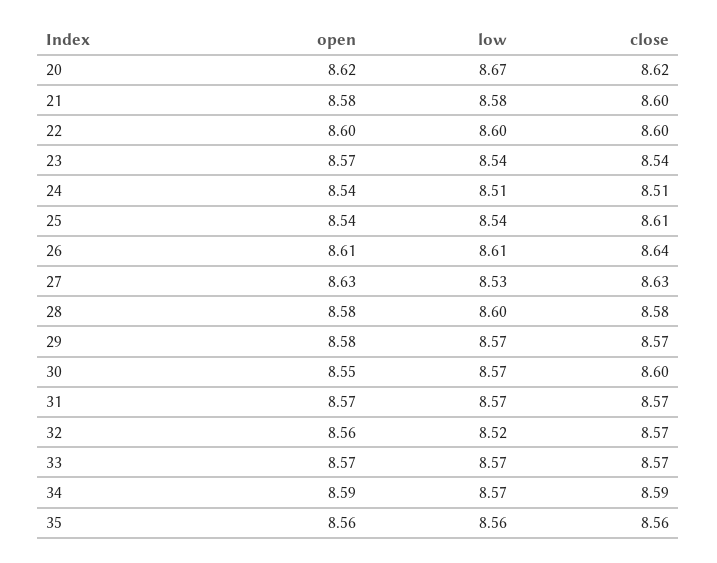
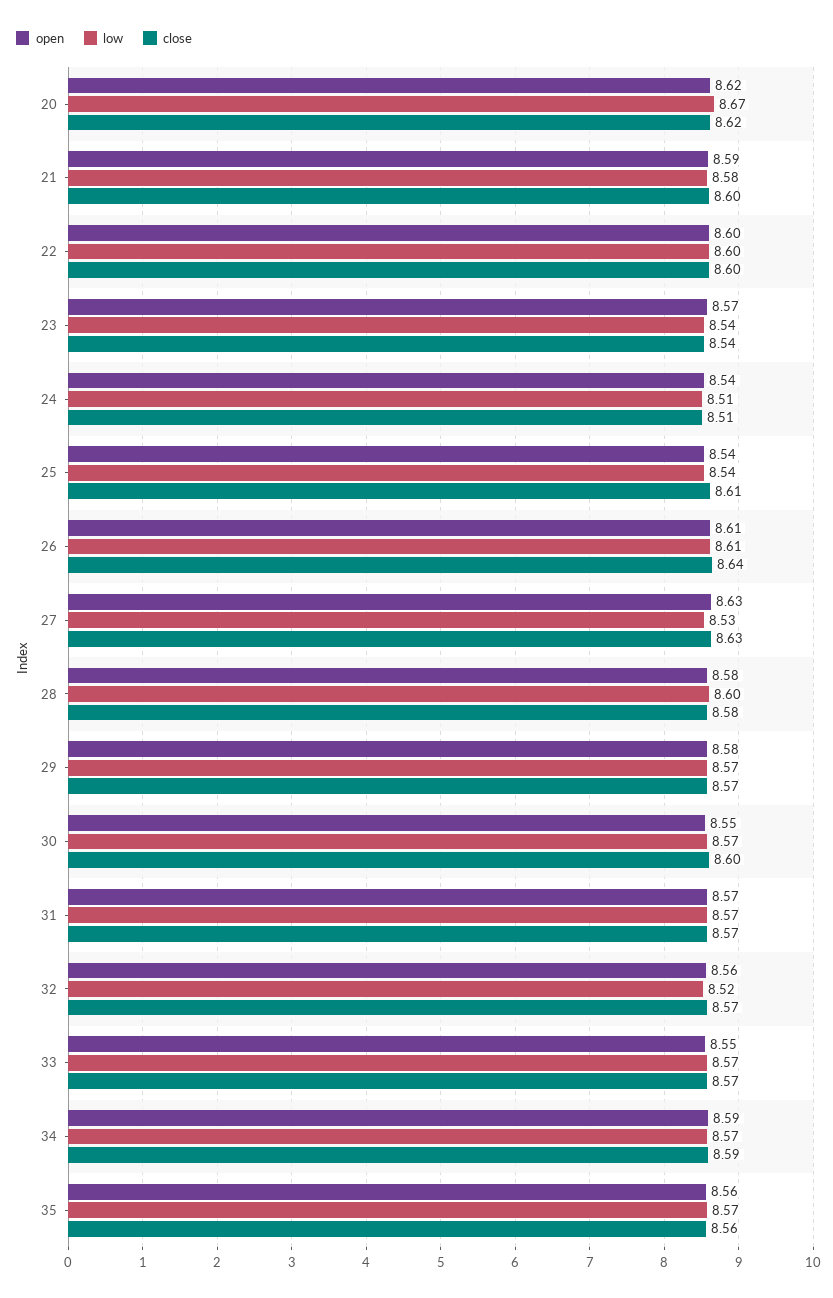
  {
    "open": {
      "20": 8.62,
-     "21": 8.58,
+     "21": 8.59,
      "22": 8.6,
      "23": 8.57,
      "24": 8.54,
      "25": 8.54,
      "26": 8.61,
      "27": 8.63,
      "28": 8.58,
      "29": 8.58,
      "30": 8.55,
      "31": 8.57,
      "32": 8.56,
-     "33": 8.57,
+     "33": 8.55,
      "34": 8.59,
      "35": 8.56
    },
    "low": {
      "20": 8.67,
      "21": 8.58,
      "22": 8.6,
      "23": 8.54,
      "24": 8.51,
      "25": 8.54,
      "26": 8.61,
      "27": 8.53,
      "28": 8.6,
      "29": 8.57,
      "30": 8.57,
      "31": 8.57,
      "32": 8.52,
      "33": 8.57,
      "34": 8.57,
-     "35": 8.56
+     "35": 8.57
    },
    "close": {
      "20": 8.62,
      "21": 8.6,
      "22": 8.6,
      "23": 8.54,
      "24": 8.51,
      "25": 8.61,
      "26": 8.64,
      "27": 8.63,
      "28": 8.58,
      "29": 8.57,
      "30": 8.6,
      "31": 8.57,
      "32": 8.57,
      "33": 8.57,
      "34": 8.59,
      "35": 8.56
    }
  }

